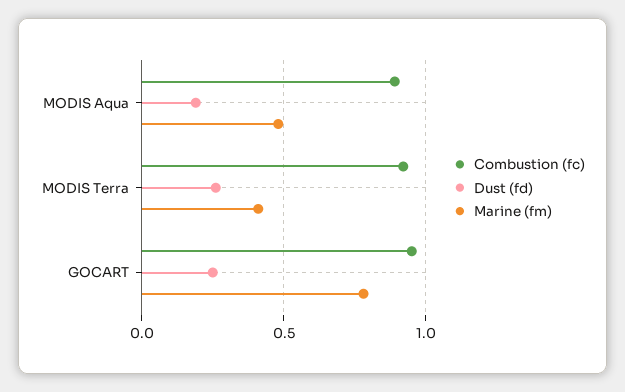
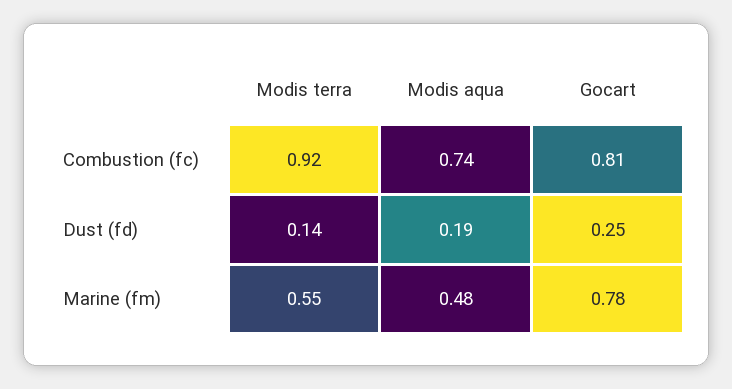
  {
    "Combustion (fc)": {
-     "MODIS Aqua": 0.9,
+     "MODIS Aqua": 0.74,
      "MODIS Terra": 0.92,
-     "GOCART": 0.95
+     "GOCART": 0.81
    },
    "Dust (fd)": {
      "MODIS Aqua": 0.19,
-     "MODIS Terra": 0.25,
+     "MODIS Terra": 0.14,
      "GOCART": 0.25
    },
    "Marine (fm)": {
      "MODIS Aqua": 0.48,
-     "MODIS Terra": 0.4,
+     "MODIS Terra": 0.55,
      "GOCART": 0.78
    }
  }

